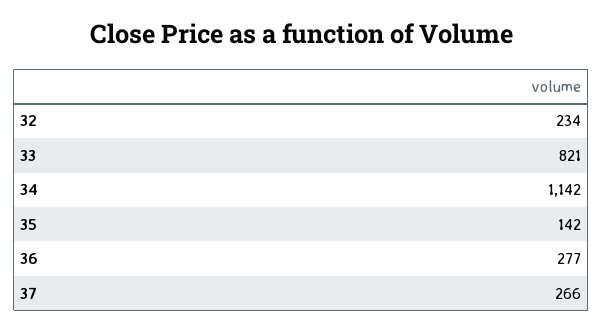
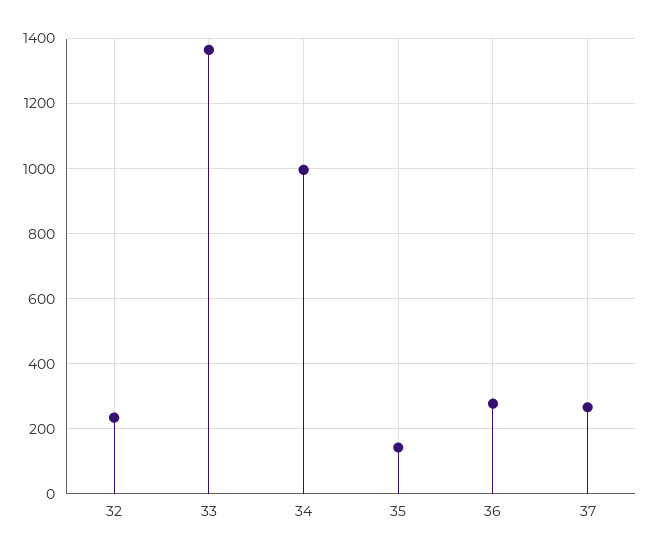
  {
    "32": 234,
-   "33": 821,
+   "33": 1360,
-   "34": 1142,
+   "34": 1000,
    "35": 142,
    "36": 277,
    "37": 266
  }

